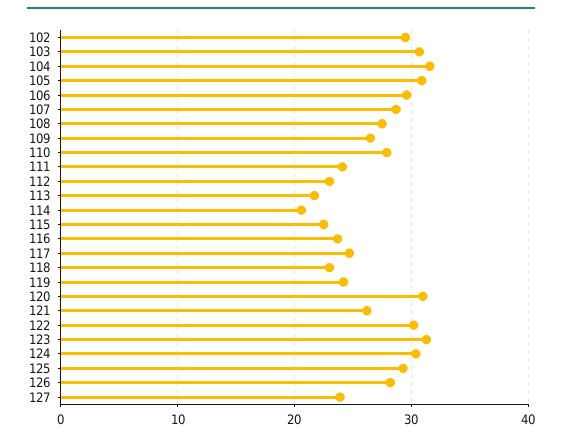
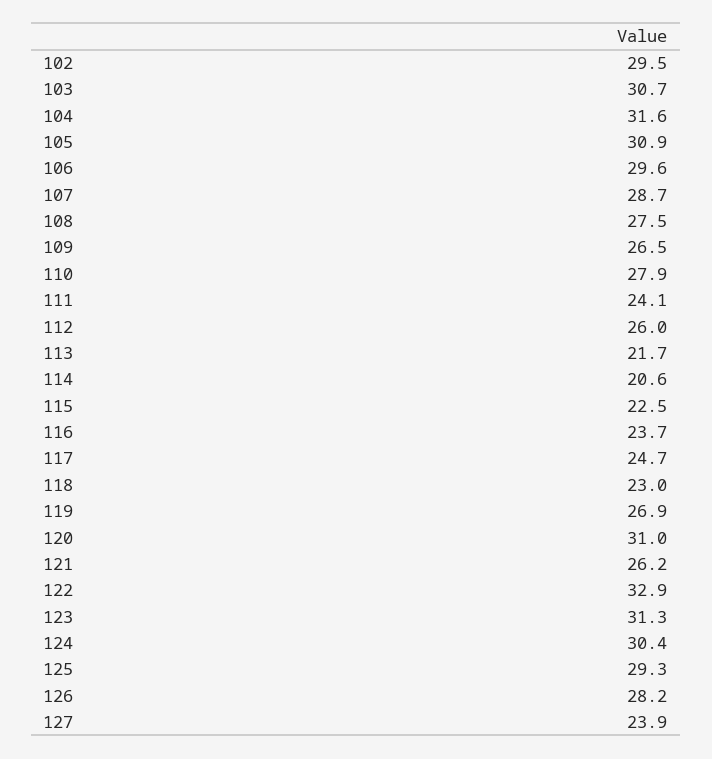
  {
    "102": 29.5,
    "103": 30.7,
    "104": 31.6,
    "105": 30.9,
    "106": 29.6,
    "107": 28.7,
    "108": 27.5,
    "109": 26.5,
    "110": 27.9,
    "111": 24.1,
-   "112": 23,
+   "112": 26,
    "113": 21.7,
    "114": 20.6,
    "115": 22.5,
    "116": 23.7,
    "117": 24.7,
    "118": 23,
-   "119": 24,
+   "119": 26.9,
    "120": 31,
    "121": 26.2,
-   "122": 30,
+   "122": 32.9,
    "123": 31.3,
    "124": 30.4,
    "125": 29.3,
    "126": 28.2,
    "127": 23.9
  }

